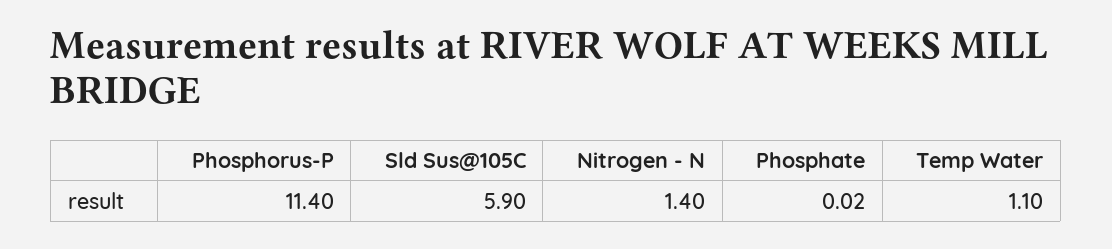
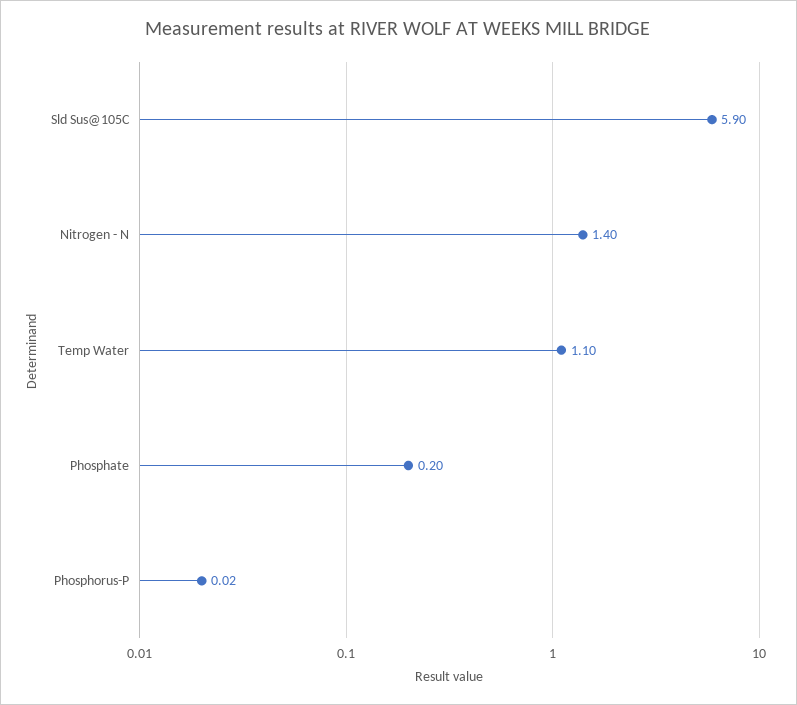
  {
-   "Phosphorus-P": 11.4,
+   "Phosphorus-P": 0.02,
    "Sld Sus@105C": 5.9,
    "Nitrogen - N": 1.4,
-   "Phosphate": 0.02,
+   "Phosphate": 0.2,
    "Temp Water": 1.1
  }

